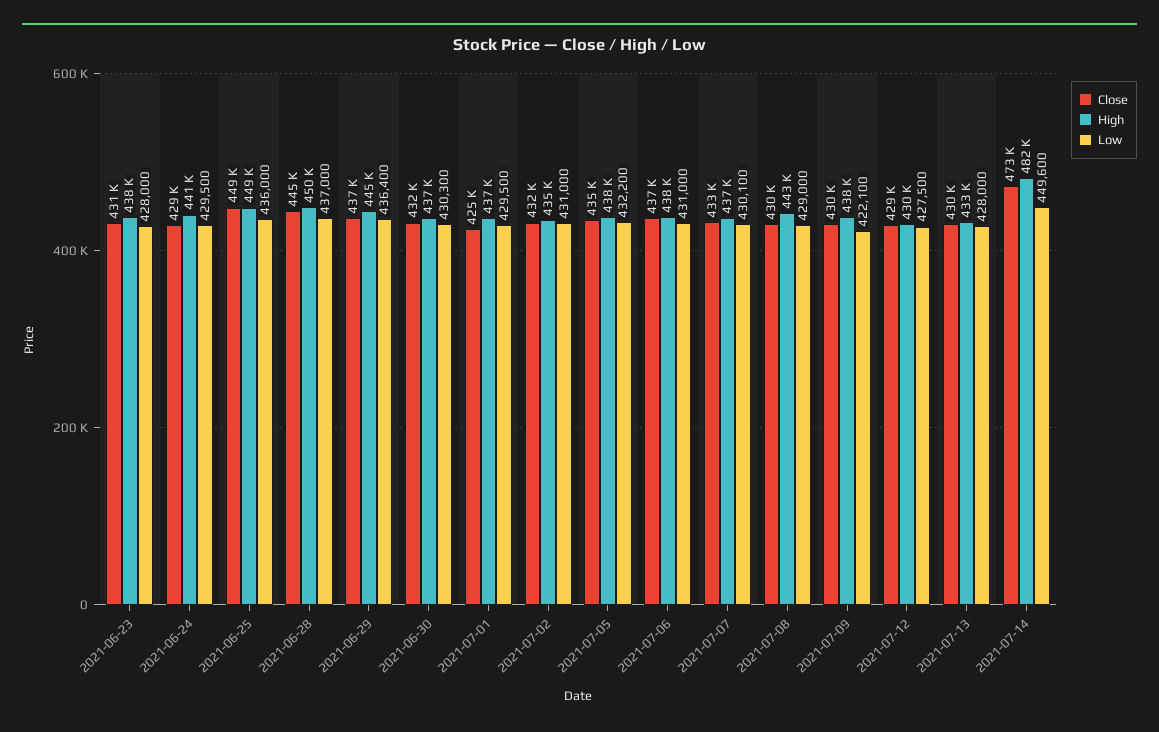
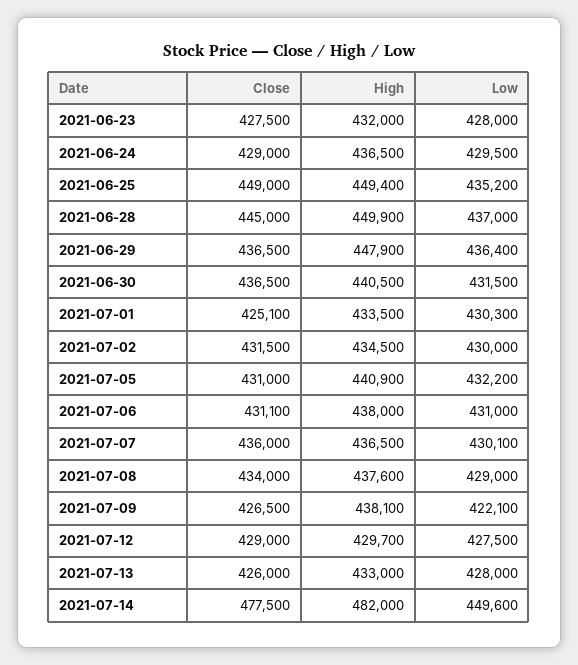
  {
    "Close": {
-     "2021-06-23": 431000,
+     "2021-06-23": 427500,
      "2021-06-24": 429000,
      "2021-06-25": 449000,
      "2021-06-28": 445000,
      "2021-06-29": 436500,
-     "2021-06-30": 432000,
+     "2021-06-30": 436500,
      "2021-07-01": 425100,
      "2021-07-02": 431500,
-     "2021-07-05": 435000,
+     "2021-07-05": 431000,
-     "2021-07-06": 437000,
+     "2021-07-06": 431100,
-     "2021-07-07": 433000,
+     "2021-07-07": 436000,
-     "2021-07-08": 430000,
+     "2021-07-08": 434000,
-     "2021-07-09": 430000,
+     "2021-07-09": 426500,
      "2021-07-12": 429000,
-     "2021-07-13": 430000,
+     "2021-07-13": 426000,
-     "2021-07-14": 473000
+     "2021-07-14": 477500
    },
    "High": {
-     "2021-06-23": 438000,
+     "2021-06-23": 432000,
-     "2021-06-24": 441000,
+     "2021-06-24": 436500,
      "2021-06-25": 449400,
      "2021-06-28": 449900,
-     "2021-06-29": 445000,
+     "2021-06-29": 447900,
-     "2021-06-30": 437000,
+     "2021-06-30": 440500,
-     "2021-07-01": 437000,
+     "2021-07-01": 433500,
      "2021-07-02": 434500,
-     "2021-07-05": 438000,
+     "2021-07-05": 440900,
      "2021-07-06": 438000,
      "2021-07-07": 436500,
-     "2021-07-08": 443000,
+     "2021-07-08": 437600,
      "2021-07-09": 438100,
      "2021-07-12": 429700,
      "2021-07-13": 433000,
      "2021-07-14": 482000
    },
    "Low": {
      "2021-06-23": 428000,
      "2021-06-24": 429500,
-     "2021-06-25": 436000,
+     "2021-06-25": 435200,
      "2021-06-28": 437000,
      "2021-06-29": 436400,
-     "2021-06-30": 430300,
+     "2021-06-30": 431500,
-     "2021-07-01": 429500,
+     "2021-07-01": 430300,
-     "2021-07-02": 431000,
+     "2021-07-02": 430000,
      "2021-07-05": 432200,
      "2021-07-06": 431000,
      "2021-07-07": 430100,
      "2021-07-08": 429000,
      "2021-07-09": 422100,
      "2021-07-12": 427500,
      "2021-07-13": 428000,
      "2021-07-14": 449600
    }
  }

